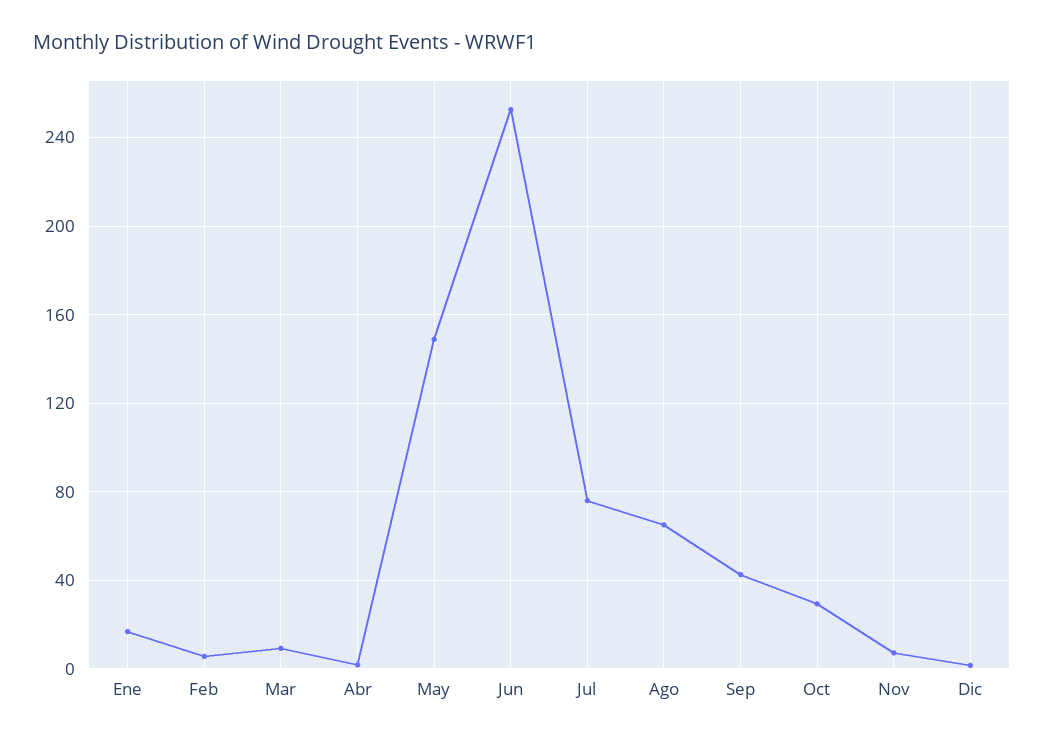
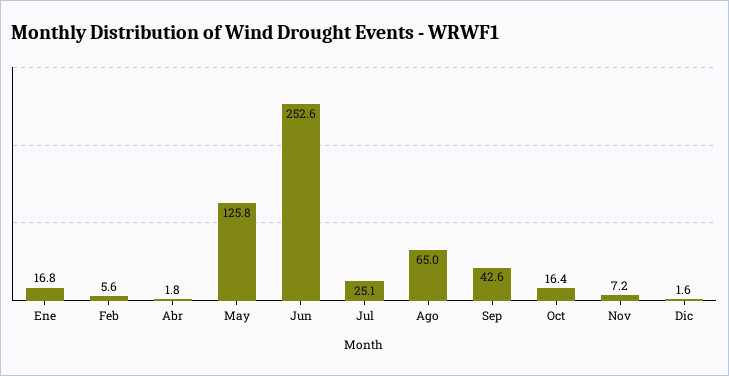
  {
    "Ene": 16.8,
    "Feb": 5.6,
-   "Mar": 10,
    "Abr": 1.8,
-   "May": 150,
+   "May": 125.8,
    "Jun": 252.6,
-   "Jul": 75,
+   "Jul": 25.1,
    "Ago": 65,
    "Sep": 42.6,
-   "Oct": 30,
+   "Oct": 16.4,
    "Nov": 7.2,
    "Dic": 1.6
  }

